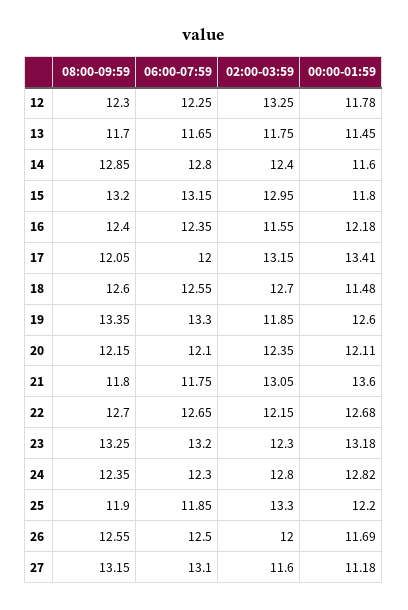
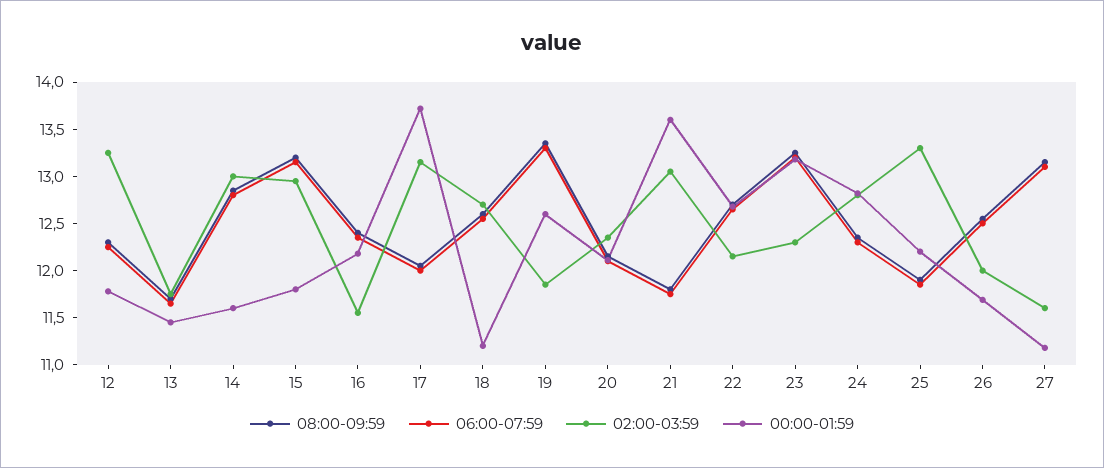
  {
    "08:00-09:59": {
      "12": 12.3,
      "13": 11.7,
      "14": 12.85,
      "15": 13.2,
      "16": 12.4,
      "17": 12.05,
      "18": 12.6,
      "19": 13.35,
      "20": 12.15,
      "21": 11.8,
      "22": 12.7,
      "23": 13.25,
      "24": 12.35,
      "25": 11.9,
      "26": 12.55,
      "27": 13.15
    },
    "06:00-07:59": {
      "12": 12.25,
      "13": 11.65,
      "14": 12.8,
      "15": 13.15,
      "16": 12.35,
      "17": 12,
      "18": 12.55,
      "19": 13.3,
      "20": 12.1,
      "21": 11.75,
      "22": 12.65,
      "23": 13.2,
      "24": 12.3,
      "25": 11.85,
      "26": 12.5,
      "27": 13.1
    },
    "02:00-03:59": {
      "12": 13.25,
      "13": 11.75,
-     "14": 12.4,
+     "14": 13,
      "15": 12.95,
      "16": 11.55,
      "17": 13.15,
      "18": 12.7,
      "19": 11.85,
      "20": 12.35,
      "21": 13.05,
      "22": 12.15,
      "23": 12.3,
      "24": 12.8,
      "25": 13.3,
      "26": 12,
      "27": 11.6
    },
    "00:00-01:59": {
      "12": 11.78,
      "13": 11.45,
      "14": 11.6,
      "15": 11.8,
      "16": 12.18,
-     "17": 13.41,
+     "17": 13.7,
-     "18": 11.48,
+     "18": 11.2,
      "19": 12.6,
      "20": 12.11,
      "21": 13.6,
      "22": 12.68,
      "23": 13.18,
      "24": 12.82,
      "25": 12.2,
      "26": 11.69,
      "27": 11.18
    }
  }

